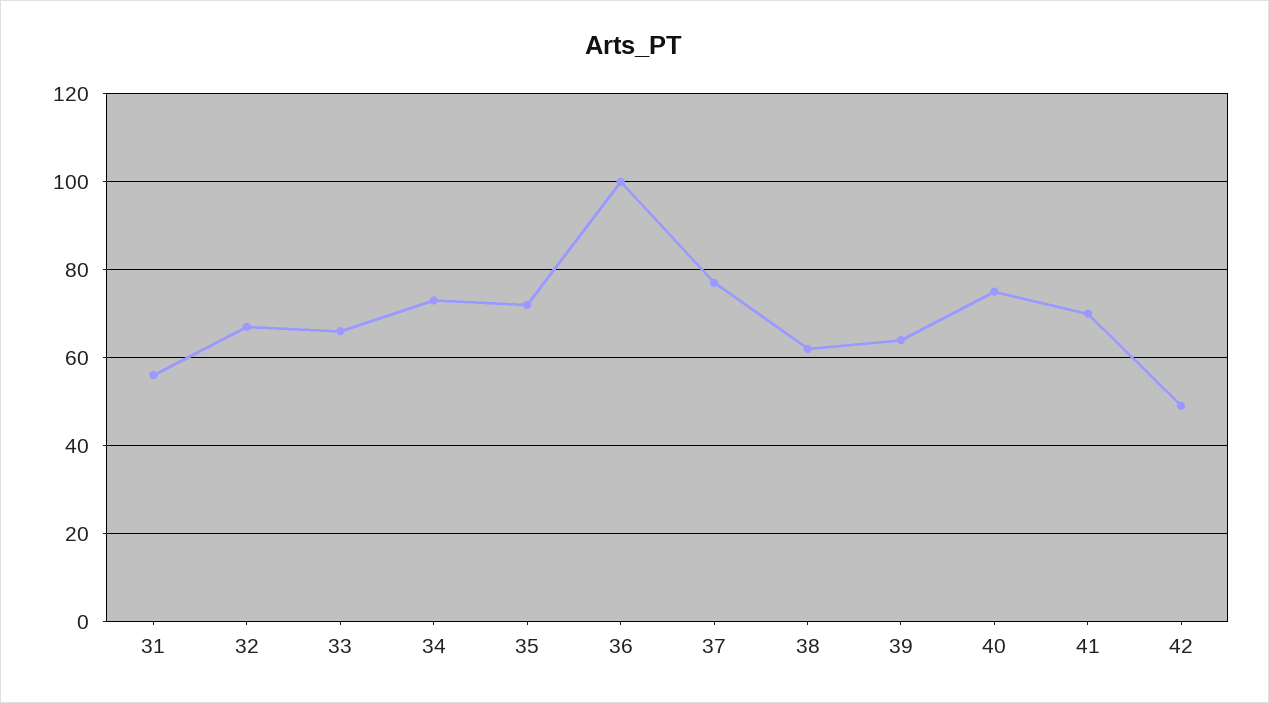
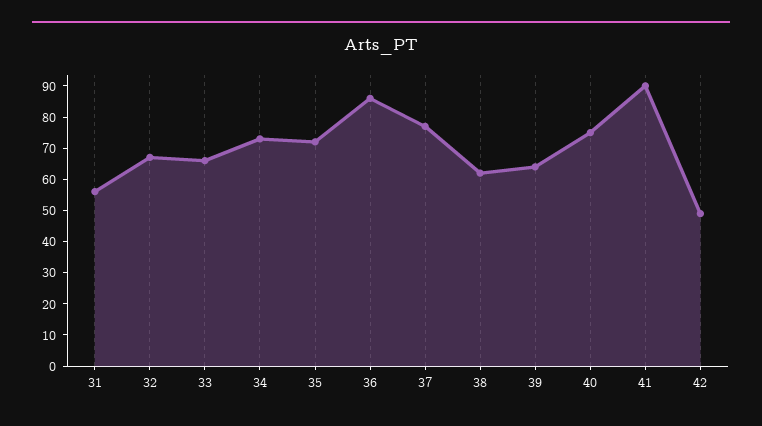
  {
    "31": 55,
    "32": 65,
    "33": 65,
    "34": 75,
    "35": 70,
-   "36": 100,
+   "36": 85,
    "37": 75,
    "38": 60,
    "39": 65,
    "40": 75,
-   "41": 70,
+   "41": 90,
    "42": 50
  }

